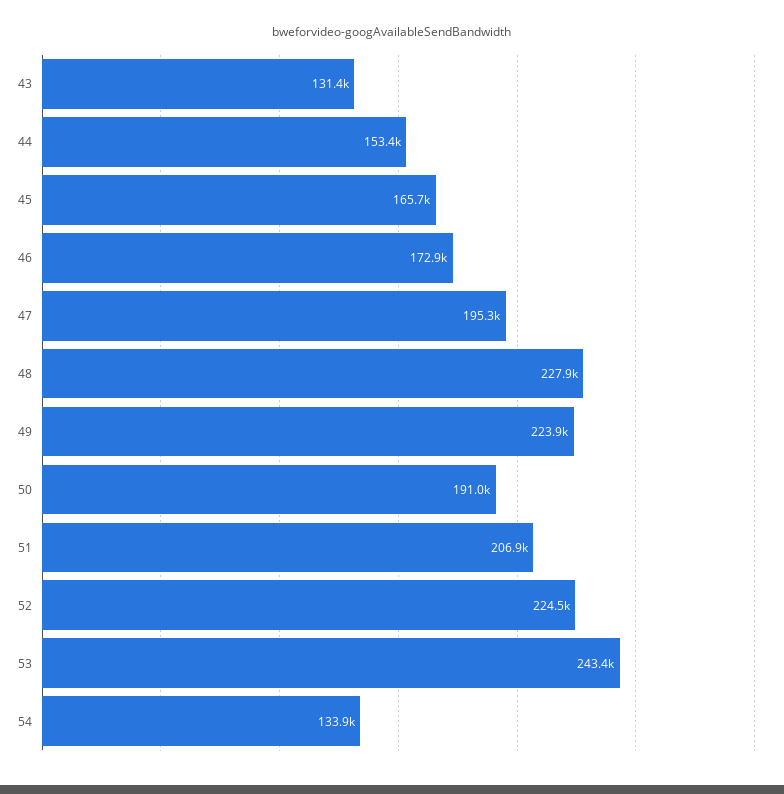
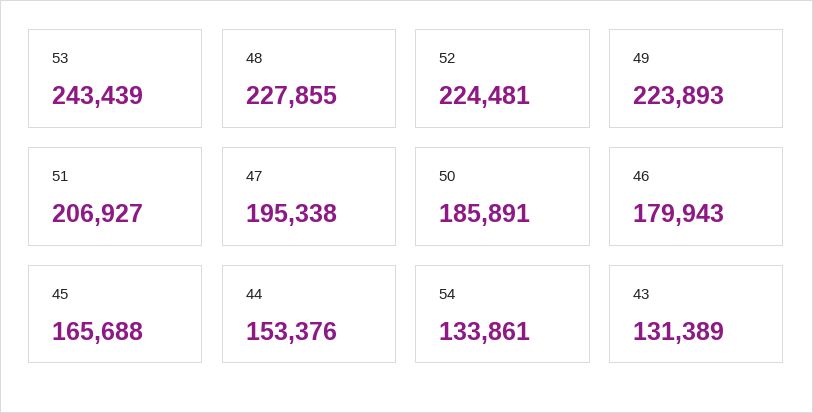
  {
    "43": 131389,
    "44": 153376,
    "45": 165688,
-   "46": 172900,
+   "46": 179943,
    "47": 195338,
    "48": 227855,
    "49": 223893,
-   "50": 191000,
+   "50": 185891,
    "51": 206927,
    "52": 224481,
    "53": 243439,
    "54": 133861
  }

